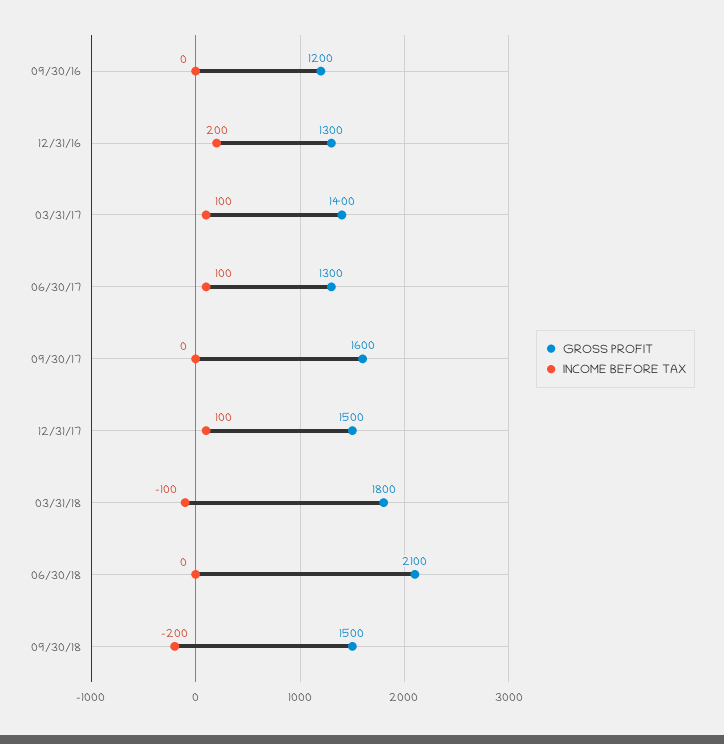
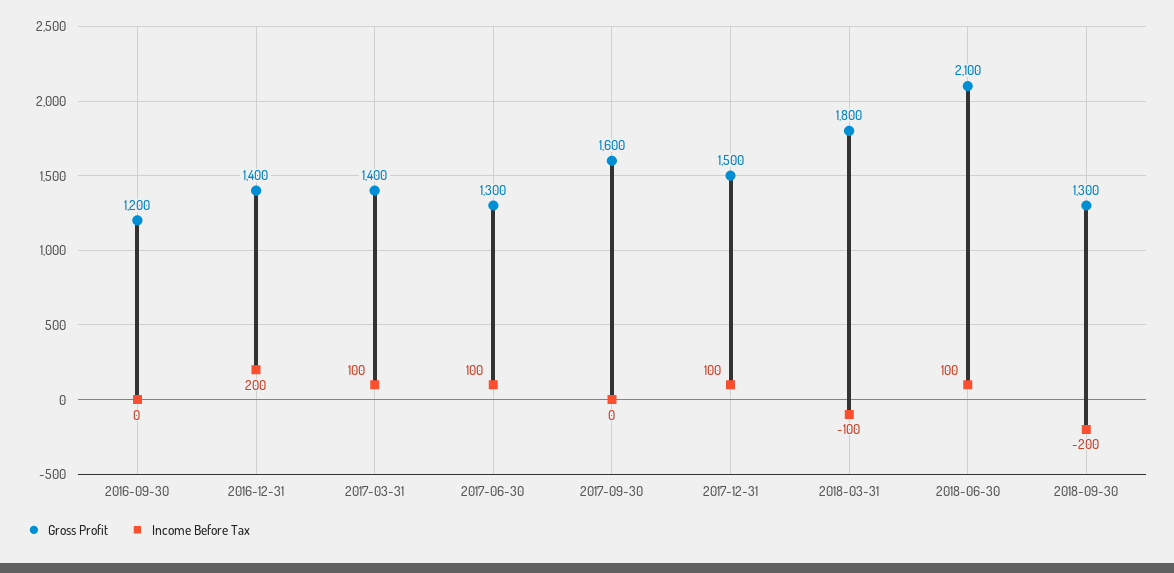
  {
    "GROSS PROFIT": {
      "09/30/16": 1200,
-     "12/31/16": 1300,
+     "12/31/16": 1400,
      "03/31/17": 1400,
      "06/30/17": 1300,
      "09/30/17": 1600,
      "12/31/17": 1500,
      "03/31/18": 1800,
      "06/30/18": 2100,
-     "09/30/18": 1500
+     "09/30/18": 1300
    },
    "INCOME BEFORE TAX": {
      "09/30/16": 0,
      "12/31/16": 200,
      "03/31/17": 100,
      "06/30/17": 100,
      "09/30/17": 0,
      "12/31/17": 100,
      "03/31/18": -100,
-     "06/30/18": 0,
+     "06/30/18": 100,
      "09/30/18": -200
    }
  }

